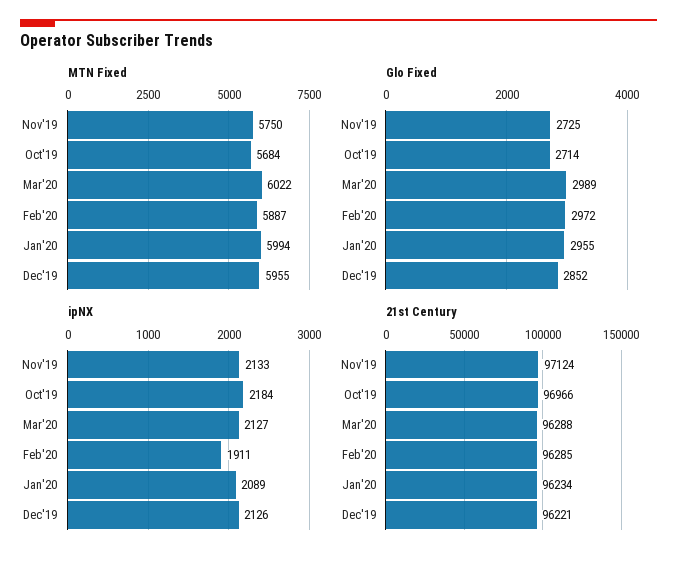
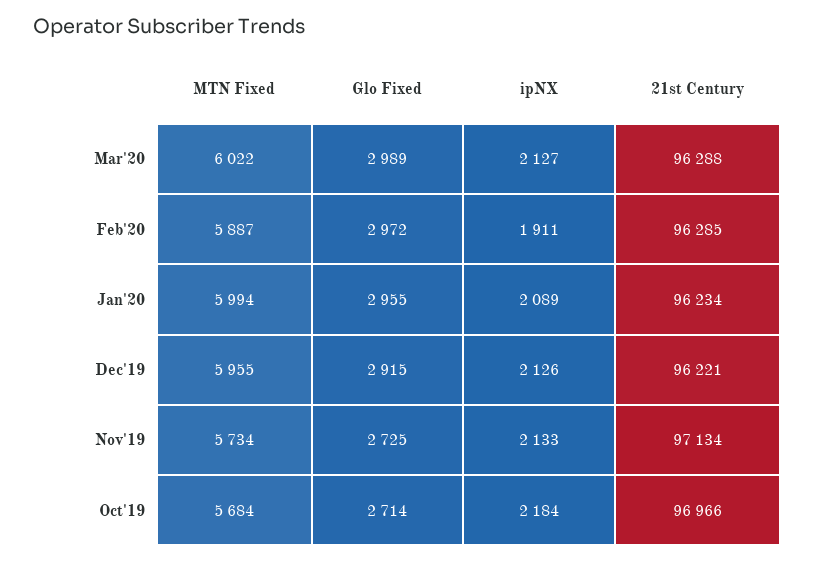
  {
    "MTN Fixed": {
-     "Nov'19": 5750,
+     "Nov'19": 5734,
      "Oct'19": 5684,
      "Mar'20": 6022,
      "Feb'20": 5887,
      "Jan'20": 5994,
      "Dec'19": 5955
    },
    "Glo Fixed": {
      "Nov'19": 2725,
      "Oct'19": 2714,
      "Mar'20": 2989,
      "Feb'20": 2972,
      "Jan'20": 2955,
-     "Dec'19": 2852
+     "Dec'19": 2915
    },
    "ipNX": {
      "Nov'19": 2133,
      "Oct'19": 2184,
      "Mar'20": 2127,
      "Feb'20": 1911,
      "Jan'20": 2089,
      "Dec'19": 2126
    },
    "21st Century": {
-     "Nov'19": 97124,
+     "Nov'19": 97134,
      "Oct'19": 96966,
      "Mar'20": 96288,
      "Feb'20": 96285,
      "Jan'20": 96234,
      "Dec'19": 96221
    }
  }

